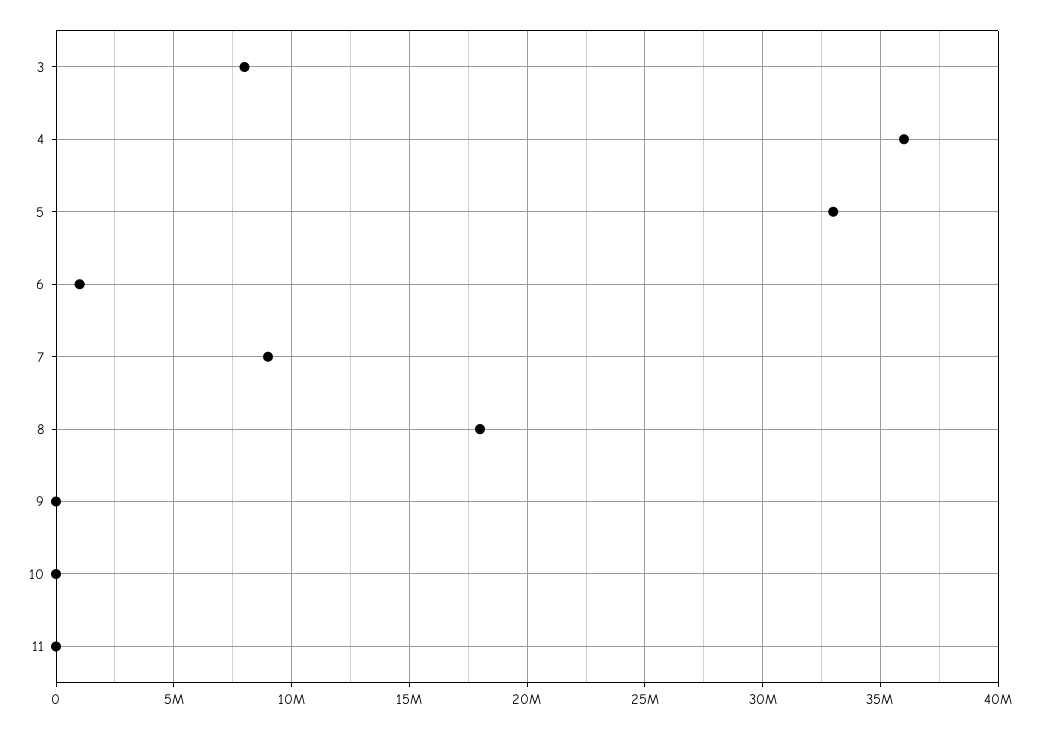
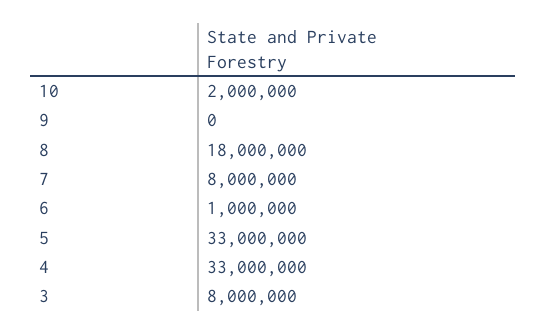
  {
    "3": 8000000,
-   "4": 36000000,
+   "4": 33000000,
    "5": 33000000,
    "6": 1000000,
-   "7": 9000000,
+   "7": 8000000,
    "8": 18000000,
    "9": 0,
-   "10": 0,
+   "10": 2000000
-   "11": 0
  }

